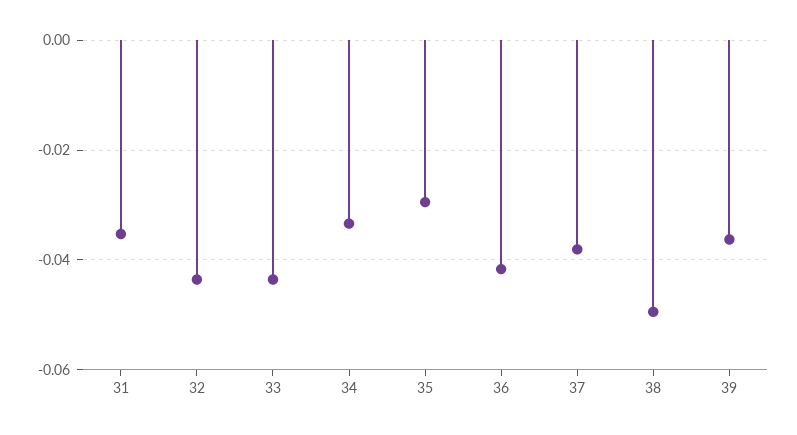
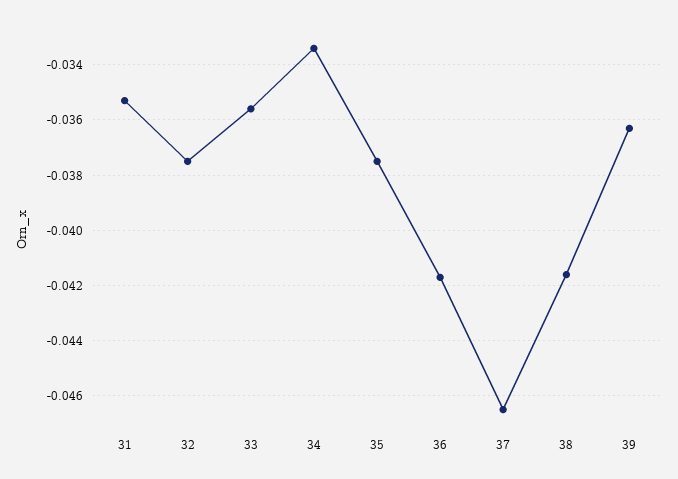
  {
    "31": -0.0355,
-   "32": -0.044,
+   "32": -0.0375,
-   "33": -0.044,
+   "33": -0.0355,
    "34": -0.0335,
-   "35": -0.03,
+   "35": -0.0375,
    "36": -0.0415,
-   "37": -0.038,
+   "37": -0.0465,
-   "38": -0.05,
+   "38": -0.0415,
    "39": -0.0365
  }

